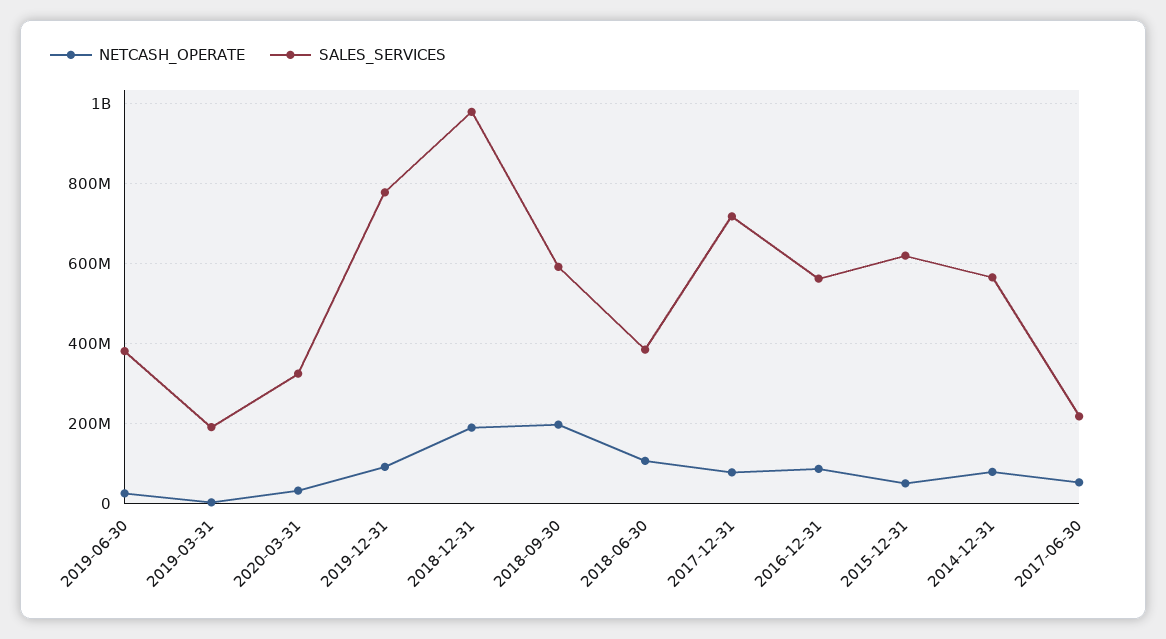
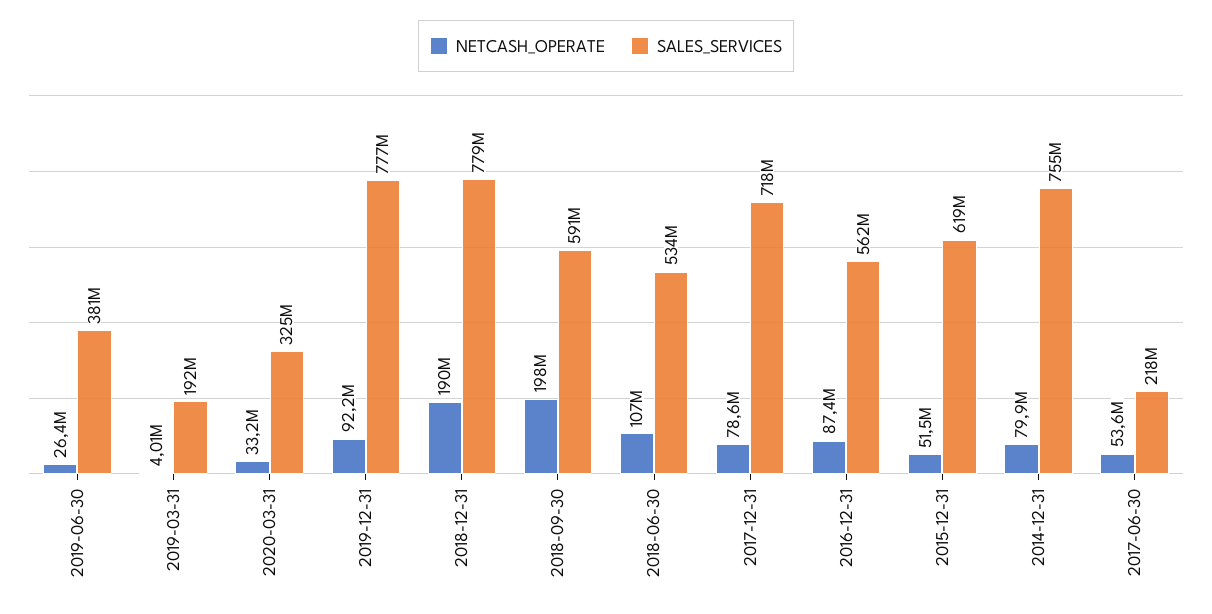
  {
    "NETCASH_OPERATE": {
      "2019-06-30": 26400000,
      "2019-03-31": 4010000,
      "2020-03-31": 33200000,
      "2019-12-31": 92200000,
      "2018-12-31": 190000000,
      "2018-09-30": 198000000,
      "2018-06-30": 107000000,
      "2017-12-31": 78600000,
      "2016-12-31": 87400000,
      "2015-12-31": 51500000,
      "2014-12-31": 79900000,
      "2017-06-30": 53600000
    },
    "SALES_SERVICES": {
      "2019-06-30": 381000000,
      "2019-03-31": 192000000,
      "2020-03-31": 325000000,
      "2019-12-31": 777000000,
-     "2018-12-31": 980000000,
+     "2018-12-31": 779000000,
      "2018-09-30": 591000000,
-     "2018-06-30": 380000000,
+     "2018-06-30": 534000000,
      "2017-12-31": 718000000,
      "2016-12-31": 562000000,
      "2015-12-31": 619000000,
-     "2014-12-31": 560000000,
+     "2014-12-31": 755000000,
      "2017-06-30": 218000000
    }
  }

